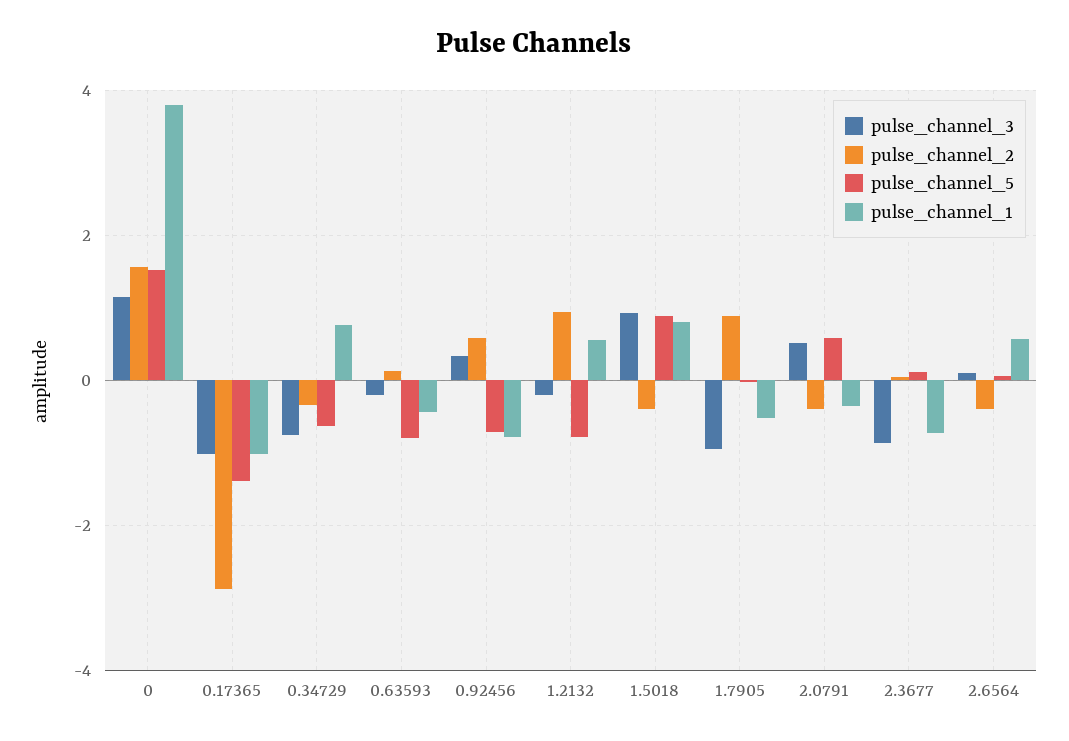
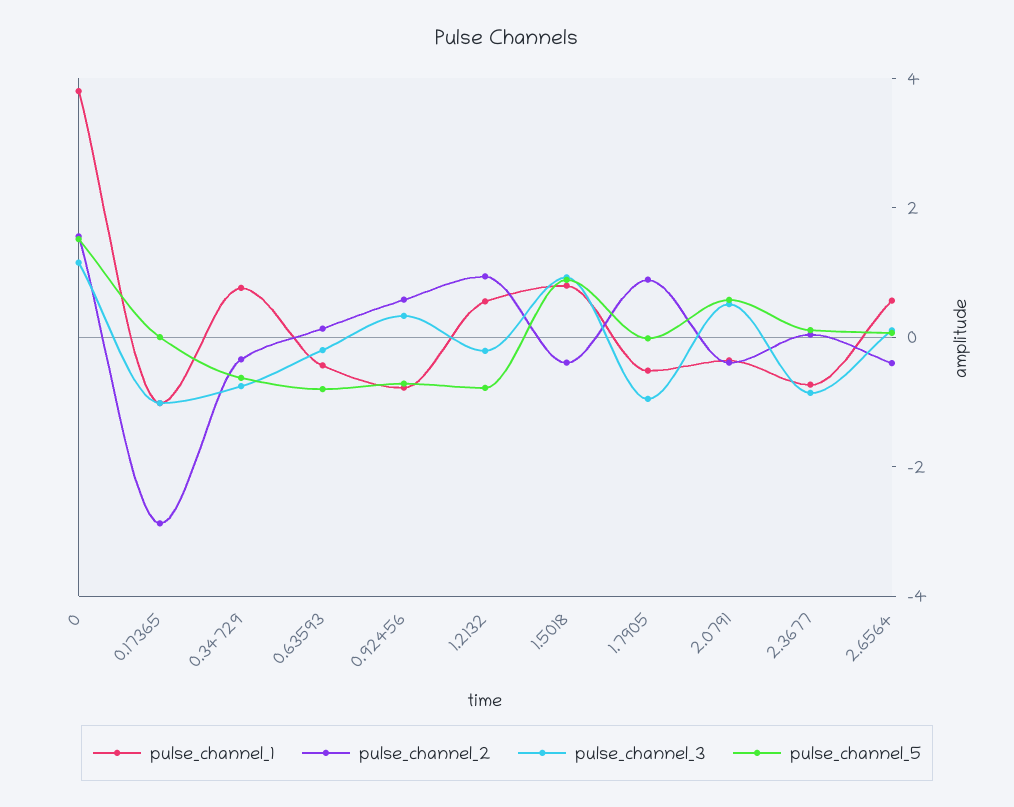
  {
    "pulse_channel_3": {
      "0": 1.2,
      "0.17365": -1,
      "0.34729": -0.8,
      "0.63593": -0.2,
      "0.92456": 0.4,
      "1.2132": -0.2,
      "1.5018": 1,
      "1.7905": -1,
      "2.0791": 0.6,
      "2.3677": -0.8,
      "2.6564": 0.2
    },
    "pulse_channel_2": {
      "0": 1.6,
      "0.17365": -2.8,
      "0.34729": -0.4,
      "0.63593": 0.2,
      "0.92456": 0.6,
      "1.2132": 1,
      "1.5018": -0.4,
      "1.7905": 0.8,
      "2.0791": -0.4,
      "2.3677": 0,
      "2.6564": -0.4
    },
    "pulse_channel_5": {
      "0": 1.6,
-     "0.17365": -1.4,
+     "0.17365": 0,
      "0.34729": -0.6,
      "0.63593": -0.8,
      "0.92456": -0.8,
      "1.2132": -0.8,
      "1.5018": 0.8,
      "1.7905": 0,
      "2.0791": 0.6,
      "2.3677": 0.2,
      "2.6564": 0
    },
    "pulse_channel_1": {
      "0": 3.8,
      "0.17365": -1,
      "0.34729": 0.8,
      "0.63593": -0.4,
      "0.92456": -0.8,
      "1.2132": 0.6,
      "1.5018": 0.8,
      "1.7905": -0.6,
      "2.0791": -0.4,
      "2.3677": -0.8,
      "2.6564": 0.6
    }
  }

